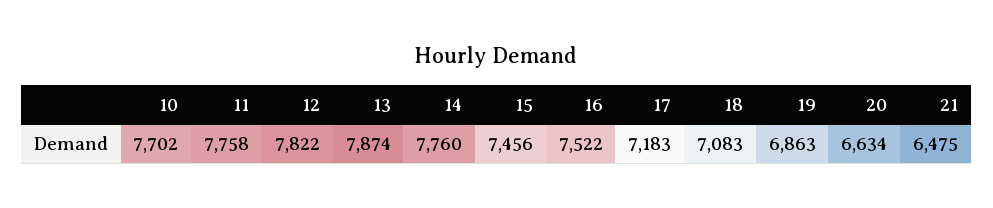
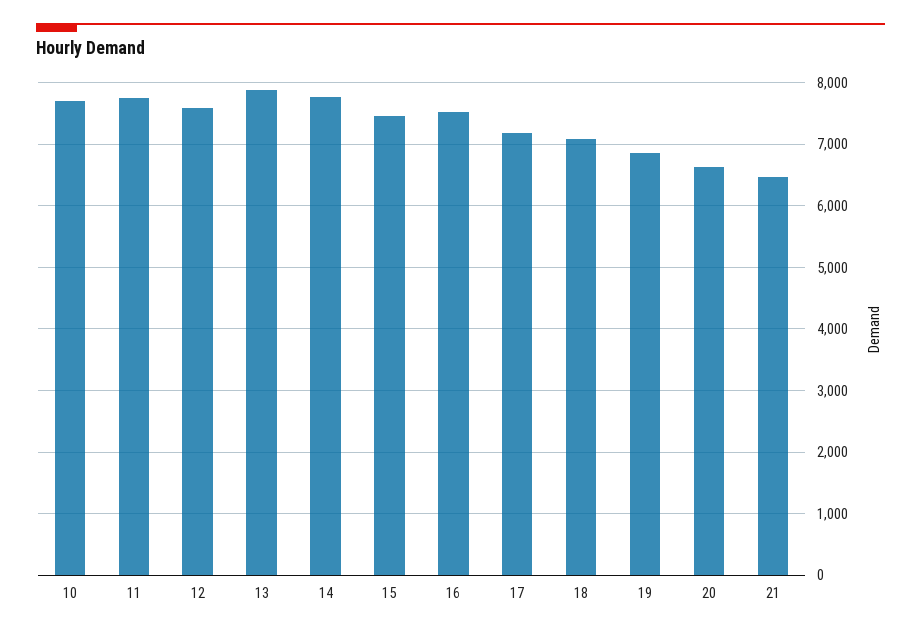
  {
    "10": 7702,
    "11": 7758,
-   "12": 7822,
+   "12": 7600,
    "13": 7874,
    "14": 7760,
    "15": 7456,
    "16": 7522,
    "17": 7183,
    "18": 7083,
    "19": 6863,
    "20": 6634,
    "21": 6475
  }

